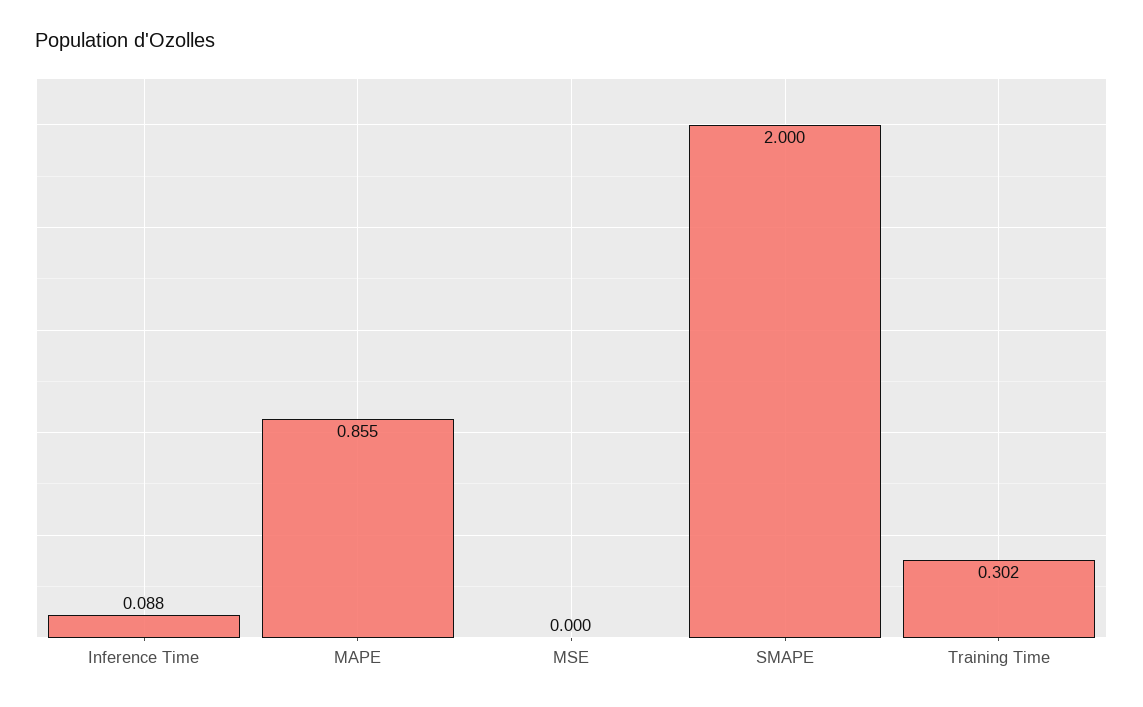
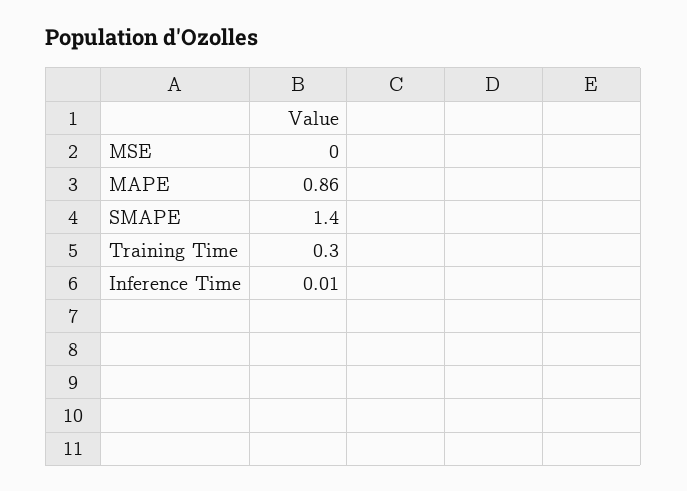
  {
-   "Inference Time": 0.088,
+   "Inference Time": 0.01,
    "MAPE": 0.855,
    "MSE": 0,
-   "SMAPE": 2,
+   "SMAPE": 1.4,
    "Training Time": 0.302
  }

